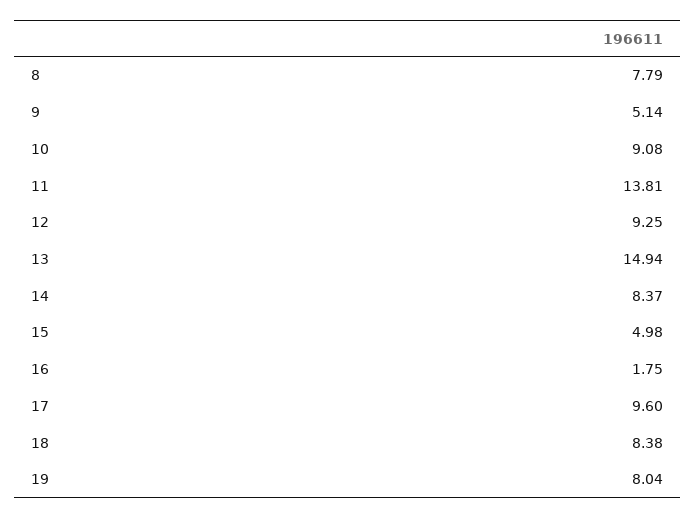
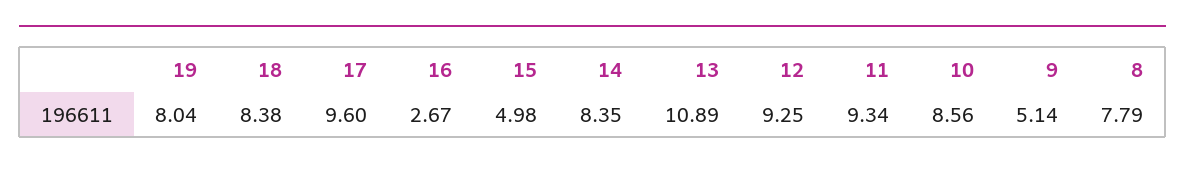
  {
    "8": 7.79,
    "9": 5.14,
-   "10": 9.08,
+   "10": 8.56,
-   "11": 13.81,
+   "11": 9.34,
    "12": 9.25,
-   "13": 14.94,
+   "13": 10.89,
-   "14": 8.37,
+   "14": 8.35,
    "15": 4.98,
-   "16": 1.75,
+   "16": 2.67,
    "17": 9.6,
    "18": 8.38,
    "19": 8.04
  }

